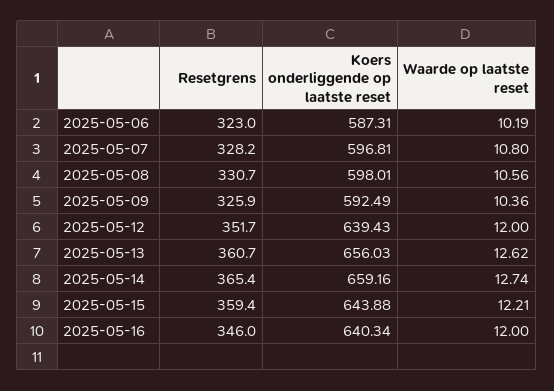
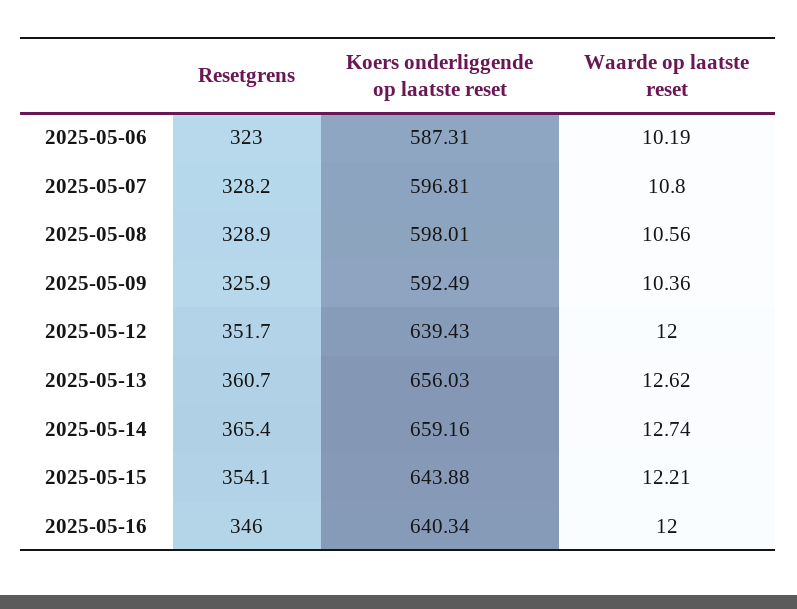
  {
    "Resetgrens": {
      "2025-05-06": 323,
      "2025-05-07": 328.2,
-     "2025-05-08": 330.7,
+     "2025-05-08": 328.9,
      "2025-05-09": 325.9,
      "2025-05-12": 351.7,
      "2025-05-13": 360.7,
      "2025-05-14": 365.4,
-     "2025-05-15": 359.4,
+     "2025-05-15": 354.1,
      "2025-05-16": 346
    },
    "Koers onderliggende op laatste reset": {
      "2025-05-06": 587.31,
      "2025-05-07": 596.81,
      "2025-05-08": 598.01,
      "2025-05-09": 592.49,
      "2025-05-12": 639.43,
      "2025-05-13": 656.03,
      "2025-05-14": 659.16,
      "2025-05-15": 643.88,
      "2025-05-16": 640.34
    },
    "Waarde op laatste reset": {
      "2025-05-06": 10.19,
      "2025-05-07": 10.8,
      "2025-05-08": 10.56,
      "2025-05-09": 10.36,
      "2025-05-12": 12,
      "2025-05-13": 12.62,
      "2025-05-14": 12.74,
      "2025-05-15": 12.21,
      "2025-05-16": 12
    }
  }

